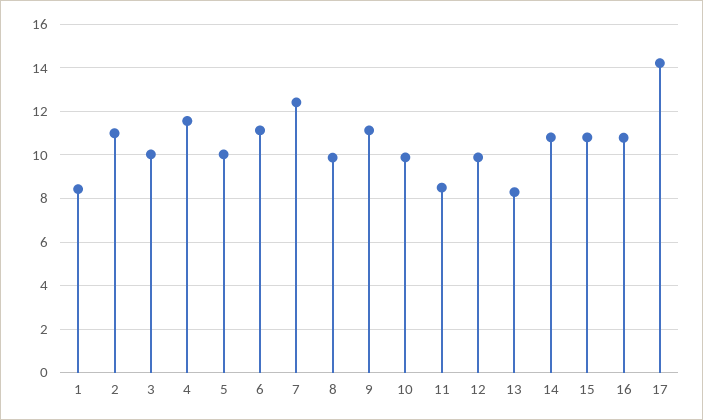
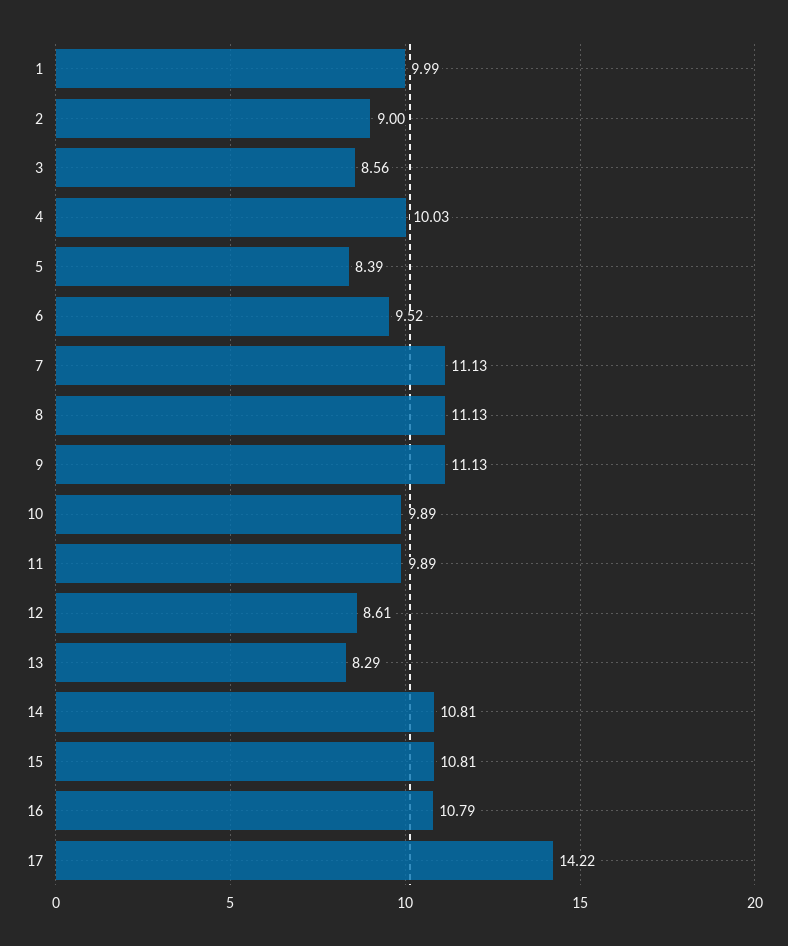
  {
-   "1": 8.5,
+   "1": 9.99,
-   "2": 11,
+   "2": 9,
-   "3": 10,
+   "3": 8.56,
-   "4": 11.5,
+   "4": 10.03,
-   "5": 10,
+   "5": 8.39,
-   "6": 11,
+   "6": 9.52,
-   "7": 12.5,
+   "7": 11.13,
-   "8": 10,
+   "8": 11.13,
    "9": 11.13,
    "10": 9.89,
-   "11": 8.5,
+   "11": 9.89,
-   "12": 10,
+   "12": 8.61,
    "13": 8.29,
    "14": 10.81,
    "15": 10.81,
    "16": 10.79,
    "17": 14.22
  }

